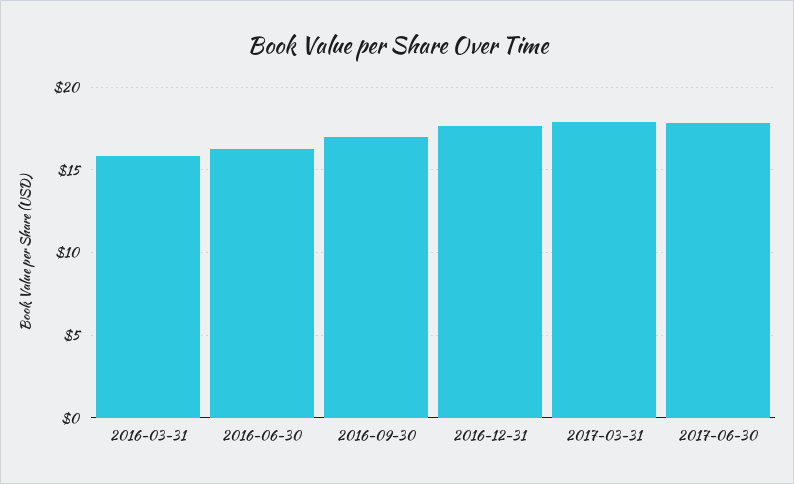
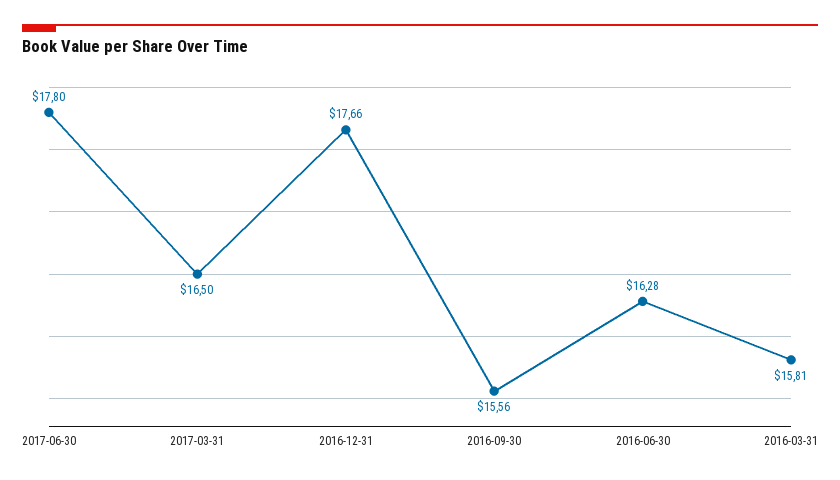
  {
    "2016-03-31": 15.81,
    "2016-06-30": 16.28,
-   "2016-09-30": 17,
+   "2016-09-30": 15.56,
    "2016-12-31": 17.66,
-   "2017-03-31": 18,
+   "2017-03-31": 16.5,
    "2017-06-30": 17.8
  }

